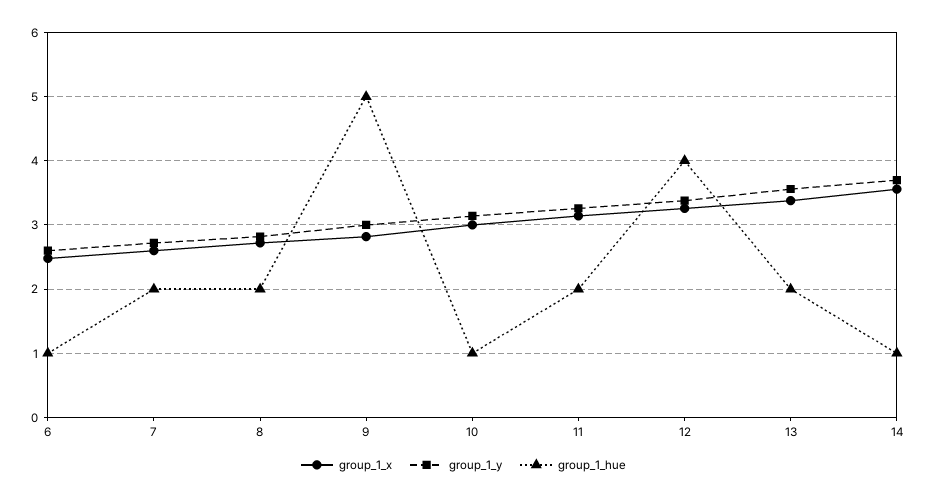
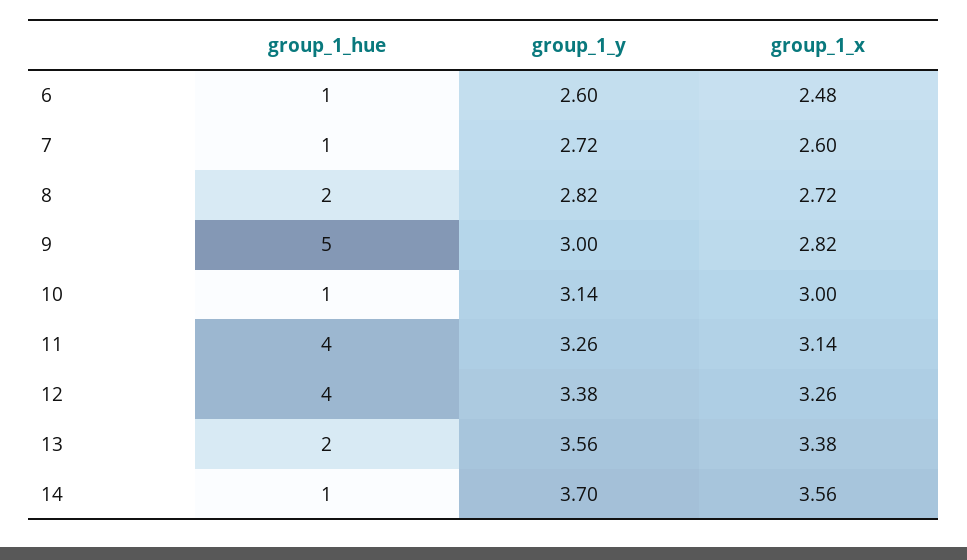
  {
    "group_1_x": {
      "6": 2.48,
      "7": 2.6,
      "8": 2.72,
      "9": 2.82,
      "10": 3,
      "11": 3.14,
      "12": 3.26,
      "13": 3.38,
      "14": 3.56
    },
    "group_1_y": {
      "6": 2.6,
      "7": 2.72,
      "8": 2.82,
      "9": 3,
      "10": 3.14,
      "11": 3.26,
      "12": 3.38,
      "13": 3.56,
      "14": 3.7
    },
    "group_1_hue": {
      "6": 1,
-     "7": 2,
+     "7": 1,
      "8": 2,
      "9": 5,
      "10": 1,
-     "11": 2,
+     "11": 4,
      "12": 4,
      "13": 2,
      "14": 1
    }
  }

